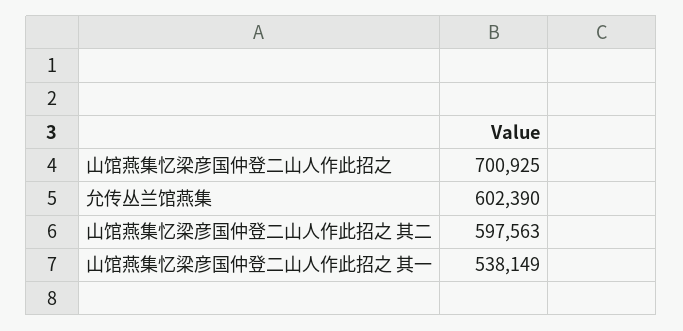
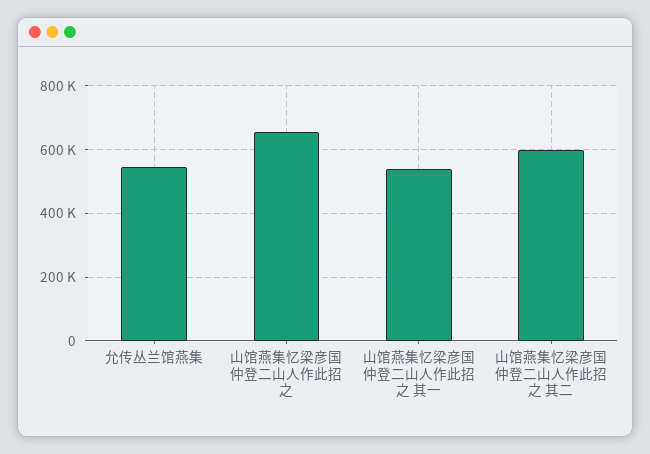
  {
-   "山馆燕集忆梁彦国仲登二山人作此招之": 700925,
+   "山馆燕集忆梁彦国仲登二山人作此招之": 660000,
-   "允传丛兰馆燕集": 602390,
+   "允传丛兰馆燕集": 540000,
    "山馆燕集忆梁彦国仲登二山人作此招之 其二": 597563,
    "山馆燕集忆梁彦国仲登二山人作此招之 其一": 538149
  }

